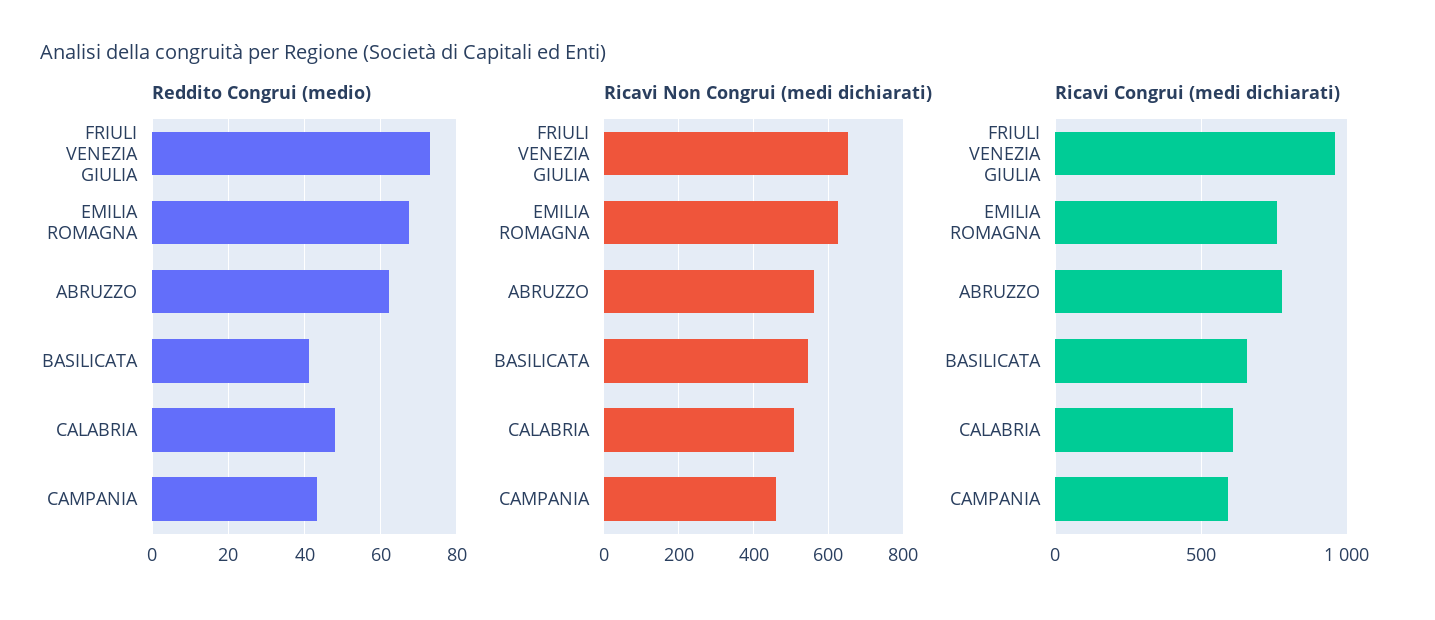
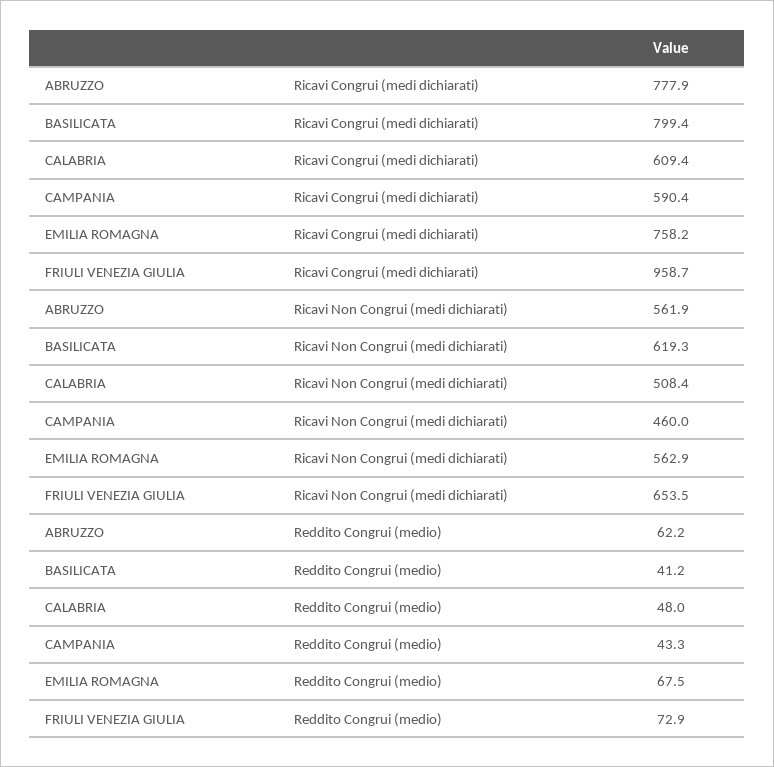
  {
    "Reddito Congrui (medio)": {
      "FRIULI VENEZIA GIULIA": 72.9,
      "EMILIA ROMAGNA": 67.5,
      "ABRUZZO": 62.2,
      "BASILICATA": 41.2,
      "CALABRIA": 48,
      "CAMPANIA": 43.3
    },
    "Ricavi Non Congrui (medi dichiarati)": {
      "FRIULI VENEZIA GIULIA": 653.5,
-     "EMILIA ROMAGNA": 620,
+     "EMILIA ROMAGNA": 562.9,
      "ABRUZZO": 561.9,
-     "BASILICATA": 540,
+     "BASILICATA": 619.3,
      "CALABRIA": 508.4,
      "CAMPANIA": 460
    },
    "Ricavi Congrui (medi dichiarati)": {
      "FRIULI VENEZIA GIULIA": 958.7,
      "EMILIA ROMAGNA": 758.2,
      "ABRUZZO": 777.9,
-     "BASILICATA": 650,
+     "BASILICATA": 799.4,
      "CALABRIA": 609.4,
      "CAMPANIA": 590.4
    }
  }

